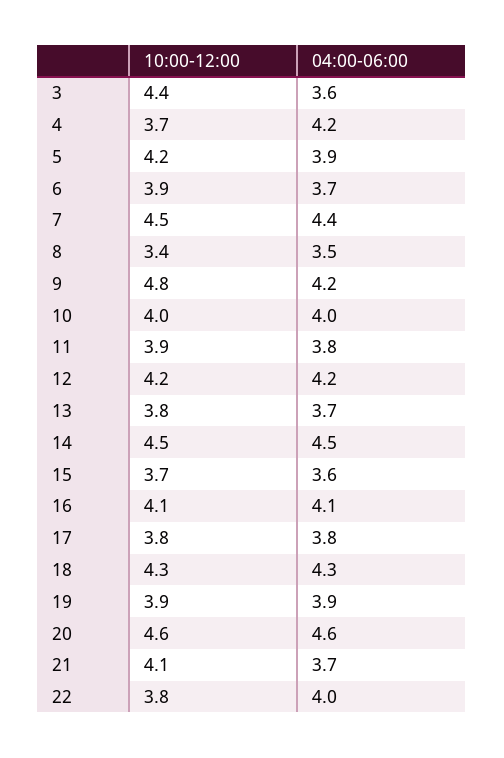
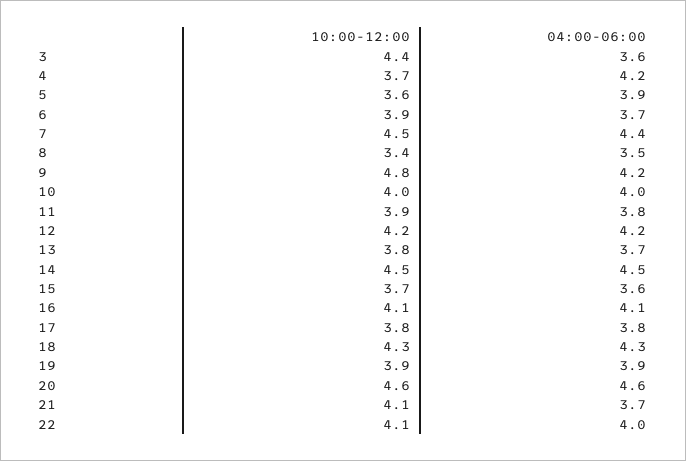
  {
    "10:00-12:00": {
      "3": 4.4,
      "4": 3.7,
-     "5": 4.2,
+     "5": 3.6,
      "6": 3.9,
      "7": 4.5,
      "8": 3.4,
      "9": 4.8,
      "10": 4,
      "11": 3.9,
      "12": 4.2,
      "13": 3.8,
      "14": 4.5,
      "15": 3.7,
      "16": 4.1,
      "17": 3.8,
      "18": 4.3,
      "19": 3.9,
      "20": 4.6,
      "21": 4.1,
-     "22": 3.8
+     "22": 4.1
    },
    "04:00-06:00": {
      "3": 3.6,
      "4": 4.2,
      "5": 3.9,
      "6": 3.7,
      "7": 4.4,
      "8": 3.5,
      "9": 4.2,
      "10": 4,
      "11": 3.8,
      "12": 4.2,
      "13": 3.7,
      "14": 4.5,
      "15": 3.6,
      "16": 4.1,
      "17": 3.8,
      "18": 4.3,
      "19": 3.9,
      "20": 4.6,
      "21": 3.7,
      "22": 4
    }
  }

